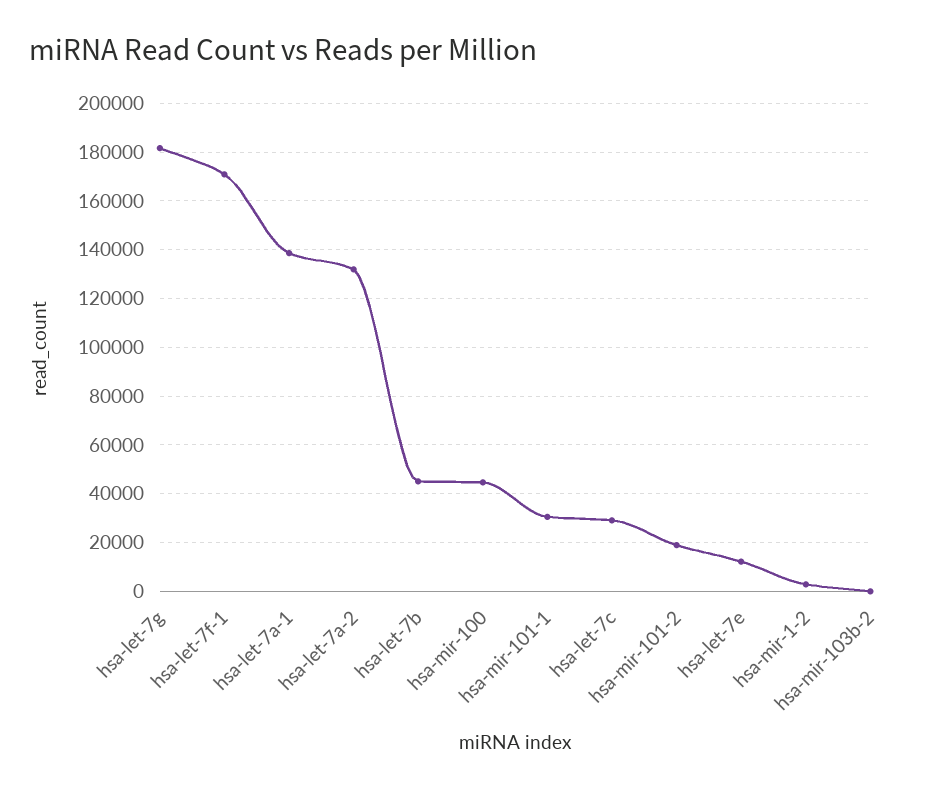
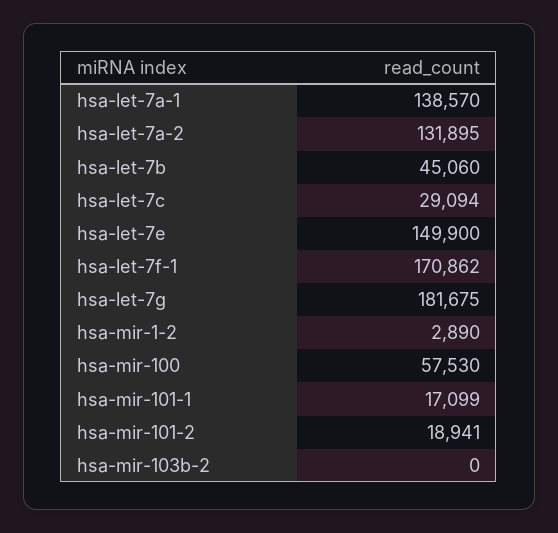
  {
    "hsa-let-7g": 181675,
    "hsa-let-7f-1": 170862,
    "hsa-let-7a-1": 138570,
    "hsa-let-7a-2": 131895,
    "hsa-let-7b": 45060,
-   "hsa-mir-100": 45000,
+   "hsa-mir-100": 57530,
-   "hsa-mir-101-1": 30000,
+   "hsa-mir-101-1": 17099,
    "hsa-let-7c": 29094,
    "hsa-mir-101-2": 18941,
-   "hsa-let-7e": 12500,
+   "hsa-let-7e": 149900,
    "hsa-mir-1-2": 2890,
    "hsa-mir-103b-2": 0
  }

